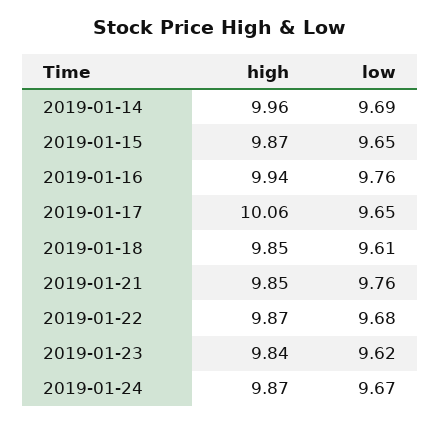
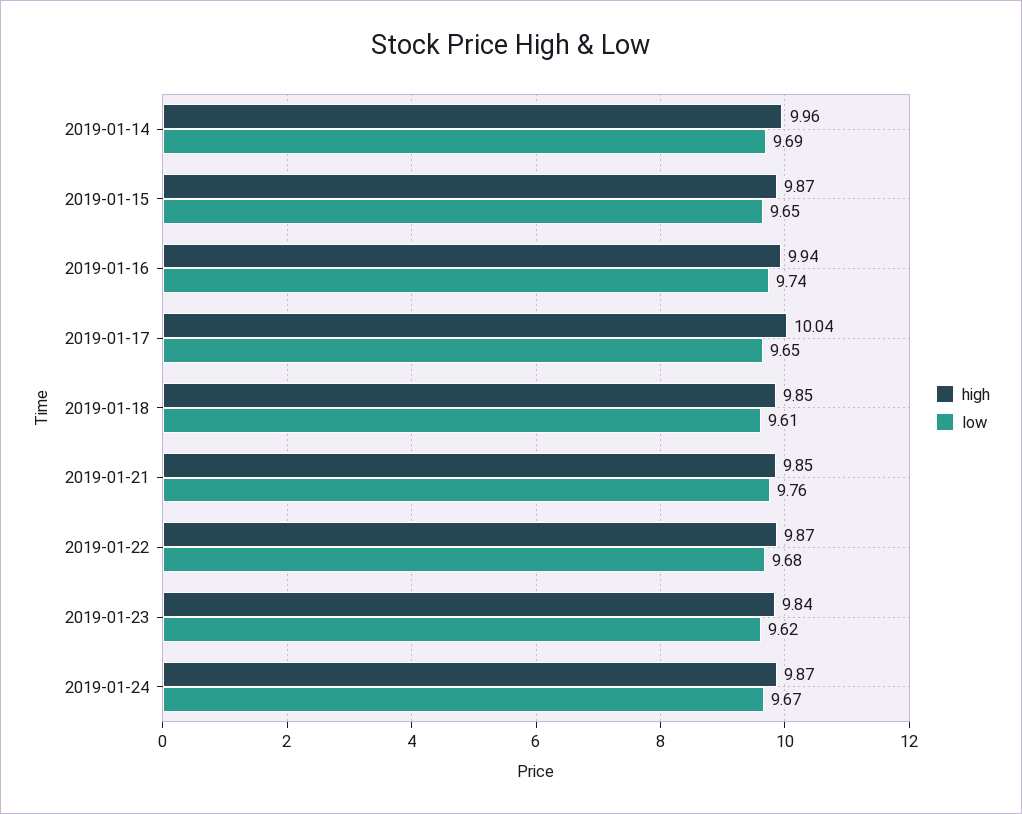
  {
    "high": {
      "2019-01-14": 9.96,
      "2019-01-15": 9.87,
      "2019-01-16": 9.94,
-     "2019-01-17": 10.06,
+     "2019-01-17": 10.04,
      "2019-01-18": 9.85,
      "2019-01-21": 9.85,
      "2019-01-22": 9.87,
      "2019-01-23": 9.84,
      "2019-01-24": 9.87
    },
    "low": {
      "2019-01-14": 9.69,
      "2019-01-15": 9.65,
-     "2019-01-16": 9.76,
+     "2019-01-16": 9.74,
      "2019-01-17": 9.65,
      "2019-01-18": 9.61,
      "2019-01-21": 9.76,
      "2019-01-22": 9.68,
      "2019-01-23": 9.62,
      "2019-01-24": 9.67
    }
  }

